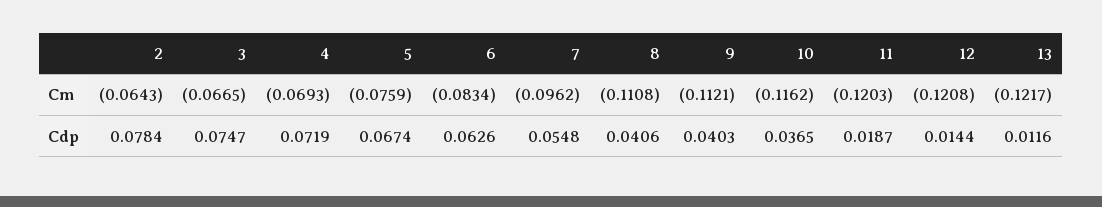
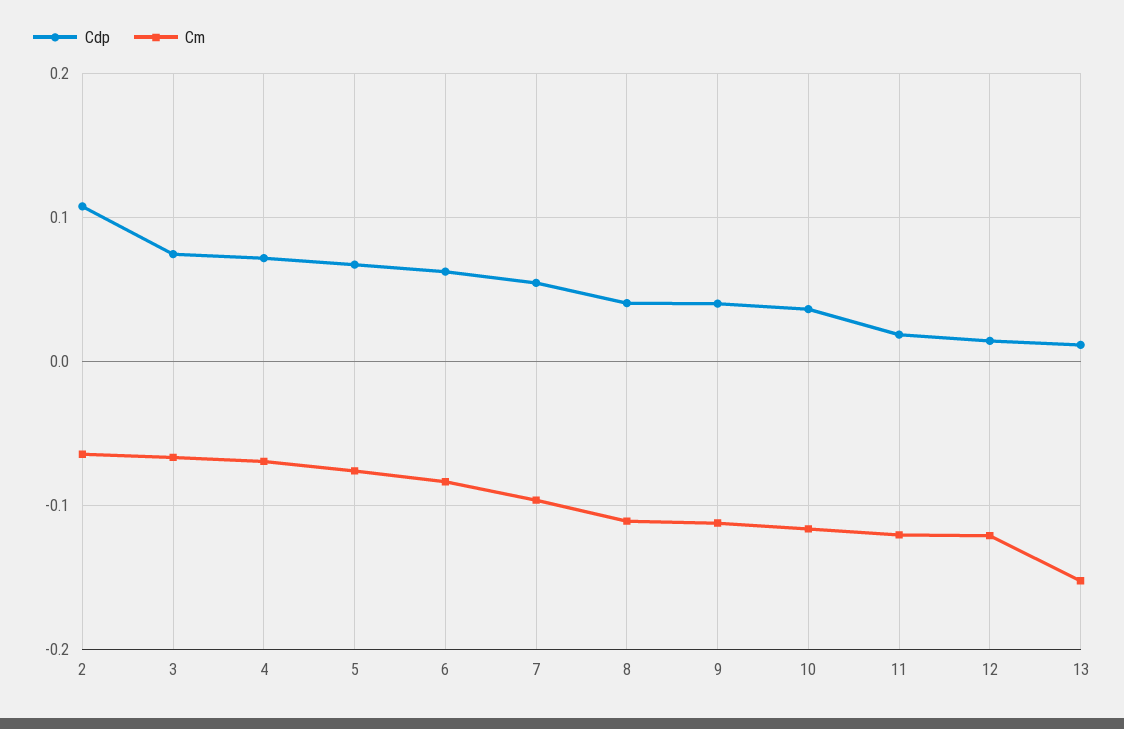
  {
    "Cm": {
      "2": -0.0643,
      "3": -0.0665,
      "4": -0.0693,
      "5": -0.0759,
      "6": -0.0834,
      "7": -0.0962,
      "8": -0.1108,
      "9": -0.1121,
      "10": -0.1162,
      "11": -0.1203,
      "12": -0.1208,
-     "13": -0.1217
+     "13": -0.15
    },
    "Cdp": {
-     "2": 0.0784,
+     "2": 0.11,
      "3": 0.0747,
      "4": 0.0719,
      "5": 0.0674,
      "6": 0.0626,
      "7": 0.0548,
      "8": 0.0406,
      "9": 0.0403,
      "10": 0.0365,
      "11": 0.0187,
      "12": 0.0144,
      "13": 0.0116
    }
  }

